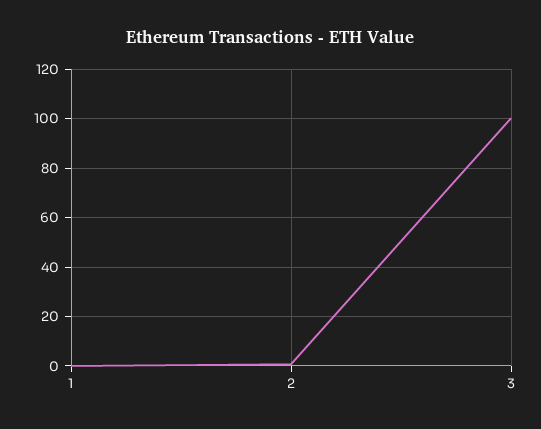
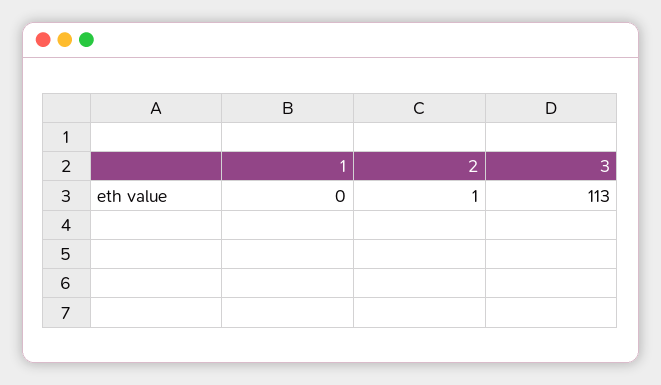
  {
    "1": 0,
    "2": 1,
-   "3": 100
+   "3": 113
  }

